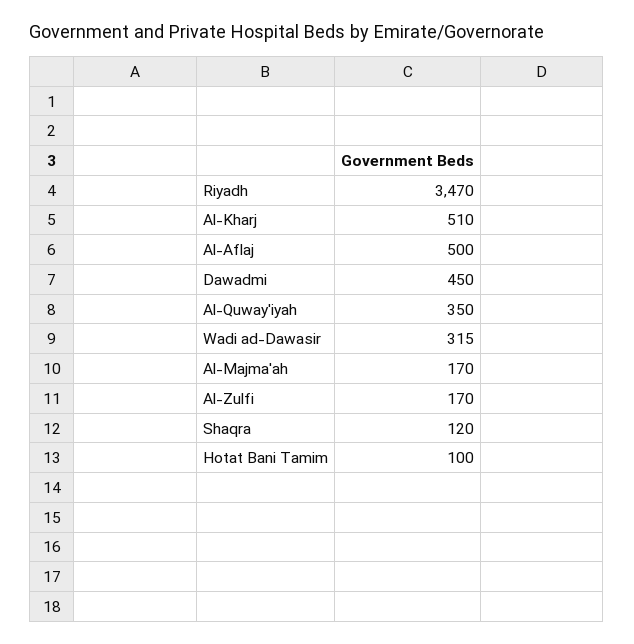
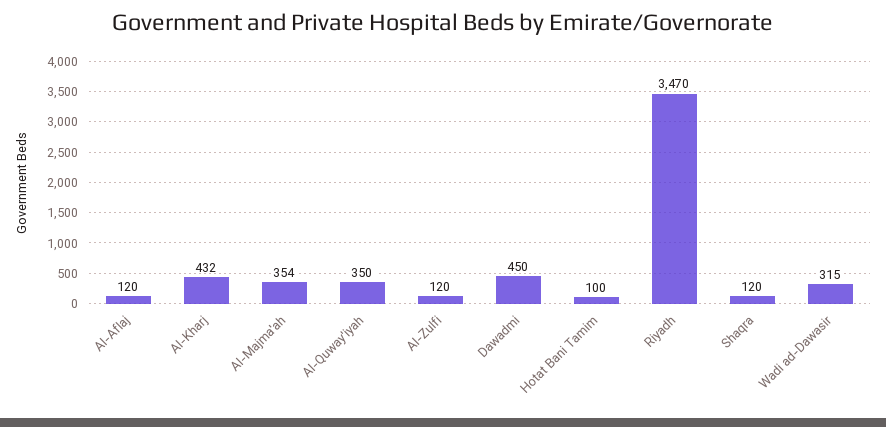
  {
    "Riyadh": 3470,
-   "Al-Kharj": 510,
+   "Al-Kharj": 432,
-   "Al-Aflaj": 500,
+   "Al-Aflaj": 120,
    "Dawadmi": 450,
    "Al-Quway'iyah": 350,
    "Wadi ad-Dawasir": 315,
-   "Al-Majma'ah": 170,
+   "Al-Majma'ah": 354,
-   "Al-Zulfi": 170,
+   "Al-Zulfi": 120,
    "Shaqra": 120,
    "Hotat Bani Tamim": 100
  }

